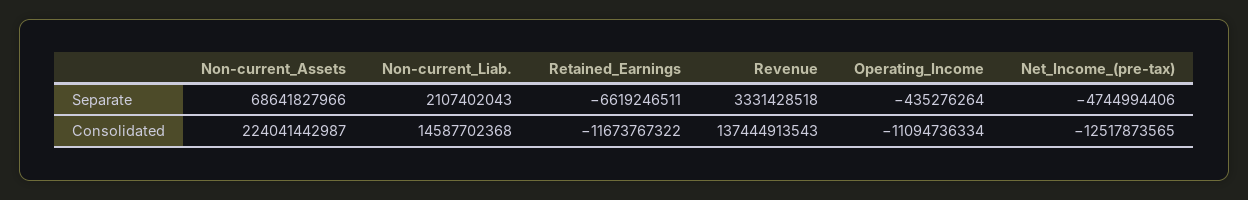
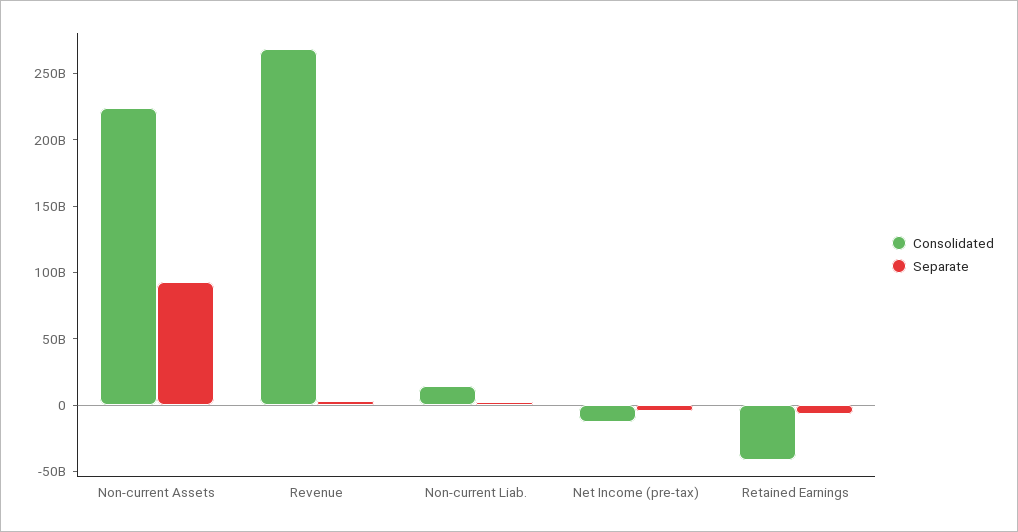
  {
    "Separate": {
-     "Non-current_Assets": 68641827966,
+     "Non-current_Assets": 90000000000,
      "Non-current_Liab.": 2107402043,
      "Retained_Earnings": -6619246511,
      "Revenue": 3331428518,
-     "Operating_Income": -435276264,
      "Net_Income_(pre-tax)": -4744994406
    },
    "Consolidated": {
      "Non-current_Assets": 224041442987,
      "Non-current_Liab.": 14587702368,
-     "Retained_Earnings": -11673767322,
+     "Retained_Earnings": -40000000000,
-     "Revenue": 137444913543,
+     "Revenue": 270000000000,
-     "Operating_Income": -11094736334,
      "Net_Income_(pre-tax)": -12517873565
    }
  }

